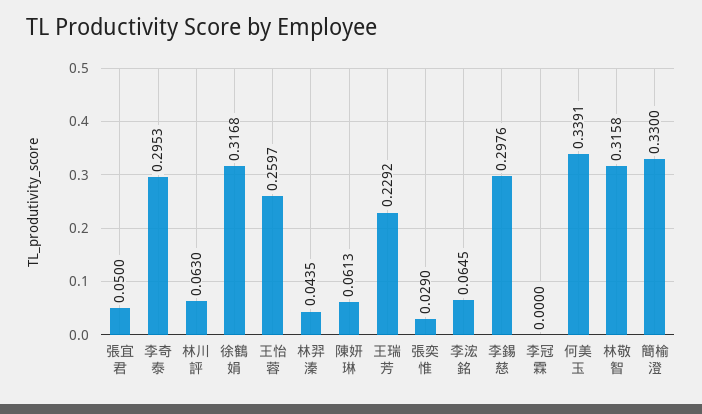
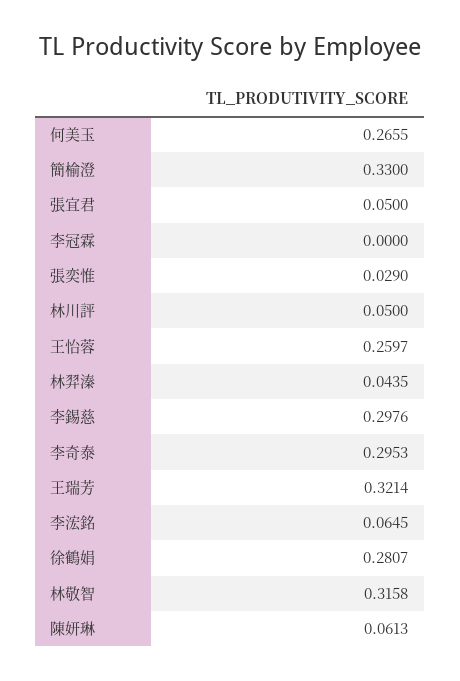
  {
    "張宜君": 0.05,
    "李奇泰": 0.2953,
-   "林川評": 0.063,
+   "林川評": 0.05,
-   "徐鶴娟": 0.3168,
+   "徐鶴娟": 0.2807,
    "王怡蓉": 0.2597,
    "林羿溱": 0.0435,
    "陳妍琳": 0.0613,
-   "王瑞芳": 0.2292,
+   "王瑞芳": 0.3214,
    "張奕惟": 0.029,
    "李浤銘": 0.0645,
    "李錫慈": 0.2976,
    "李冠霖": 0,
-   "何美玉": 0.3391,
+   "何美玉": 0.2655,
    "林敬智": 0.3158,
    "簡榆澄": 0.33
  }

